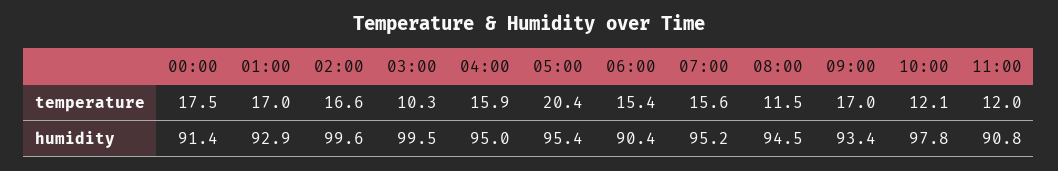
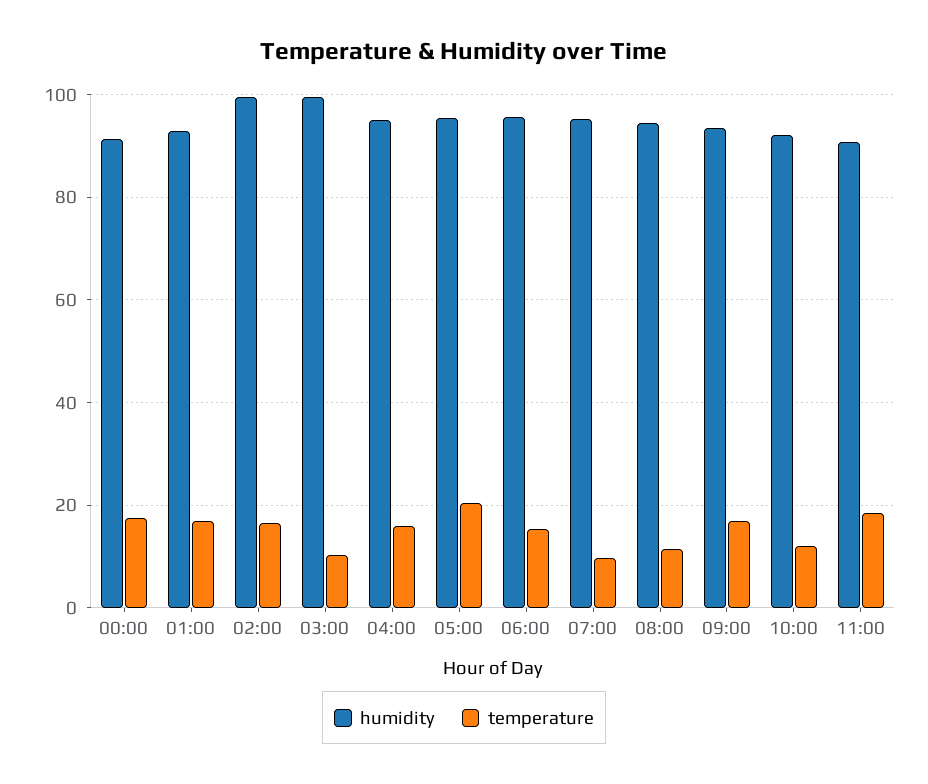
  {
    "temperature": {
      "00:00": 17.5,
      "01:00": 17,
      "02:00": 16.6,
      "03:00": 10.3,
      "04:00": 15.9,
      "05:00": 20.4,
      "06:00": 15.4,
-     "07:00": 15.6,
+     "07:00": 10,
      "08:00": 11.5,
      "09:00": 17,
      "10:00": 12.1,
-     "11:00": 12
+     "11:00": 18
    },
    "humidity": {
      "00:00": 91.4,
      "01:00": 92.9,
      "02:00": 99.6,
      "03:00": 99.5,
      "04:00": 95,
      "05:00": 95.4,
-     "06:00": 90.4,
+     "06:00": 96,
      "07:00": 95.2,
      "08:00": 94.5,
      "09:00": 93.4,
-     "10:00": 97.8,
+     "10:00": 92,
      "11:00": 90.8
    }
  }

